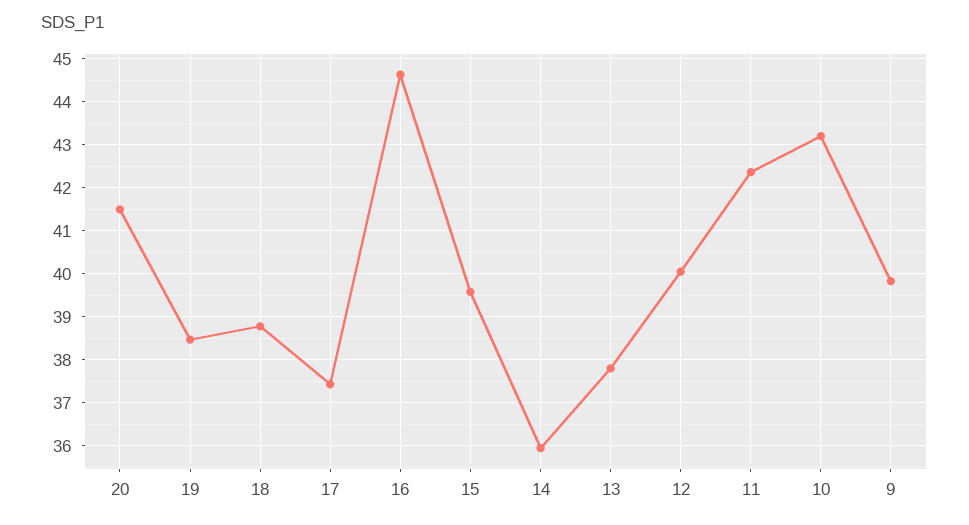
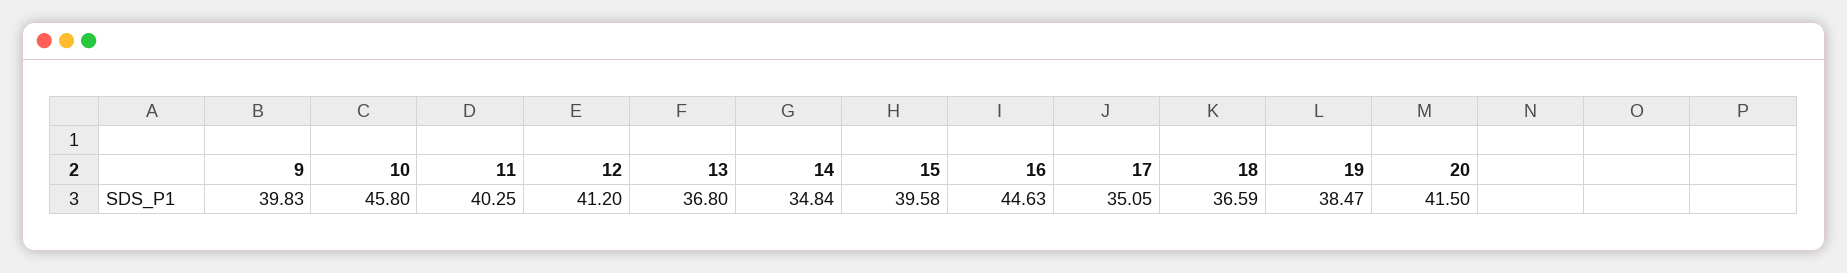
  {
    "20": 41.5,
    "19": 38.47,
-   "18": 38.8,
+   "18": 36.59,
-   "17": 37.4,
+   "17": 35.05,
    "16": 44.63,
    "15": 39.58,
-   "14": 36,
+   "14": 34.84,
-   "13": 37.8,
+   "13": 36.8,
-   "12": 40,
+   "12": 41.2,
-   "11": 42.4,
+   "11": 40.25,
-   "10": 43.2,
+   "10": 45.8,
    "9": 39.83
  }

